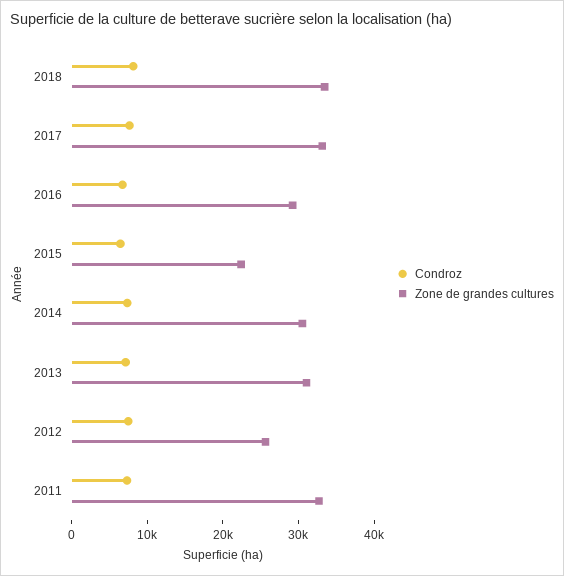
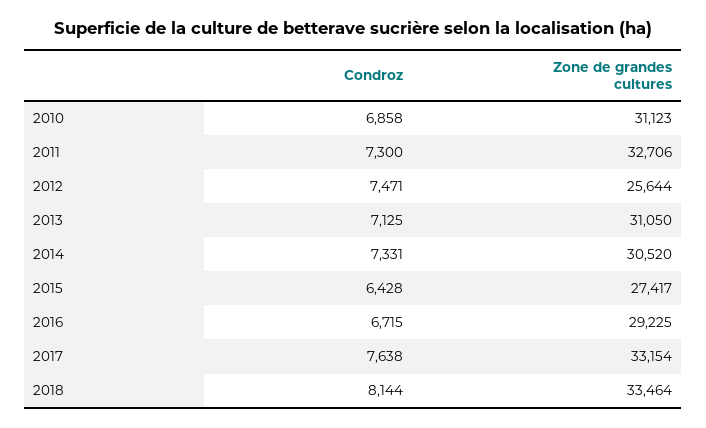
  {
    "Condroz": {
      "2018": 8144,
      "2017": 7638,
      "2016": 6715,
      "2015": 6428,
      "2014": 7331,
      "2013": 7125,
      "2012": 7471,
-     "2011": 7300
+     "2011": 7300,
+     "2010": 6858
    },
    "Zone de grandes cultures": {
      "2018": 33464,
      "2017": 33154,
      "2016": 29225,
-     "2015": 22000,
+     "2015": 27417,
      "2014": 30520,
      "2013": 31050,
      "2012": 25644,
-     "2011": 32706
+     "2011": 32706,
+     "2010": 31123
    }
  }

